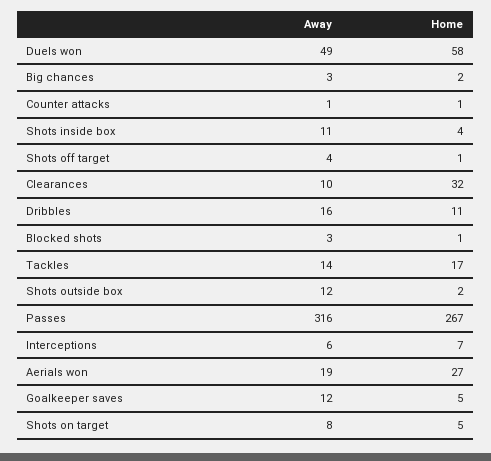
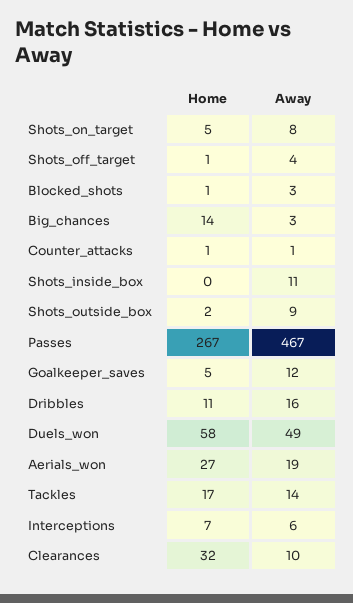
  {
    "Away": {
      "Duels won": 49,
      "Big chances": 3,
      "Counter attacks": 1,
      "Shots inside box": 11,
      "Shots off target": 4,
      "Clearances": 10,
      "Dribbles": 16,
      "Blocked shots": 3,
      "Tackles": 14,
-     "Shots outside box": 12,
+     "Shots outside box": 9,
-     "Passes": 316,
+     "Passes": 467,
      "Interceptions": 6,
      "Aerials won": 19,
      "Goalkeeper saves": 12,
      "Shots on target": 8
    },
    "Home": {
      "Duels won": 58,
-     "Big chances": 2,
+     "Big chances": 14,
      "Counter attacks": 1,
-     "Shots inside box": 4,
+     "Shots inside box": 0,
      "Shots off target": 1,
      "Clearances": 32,
      "Dribbles": 11,
      "Blocked shots": 1,
      "Tackles": 17,
      "Shots outside box": 2,
      "Passes": 267,
      "Interceptions": 7,
      "Aerials won": 27,
      "Goalkeeper saves": 5,
      "Shots on target": 5
    }
  }

